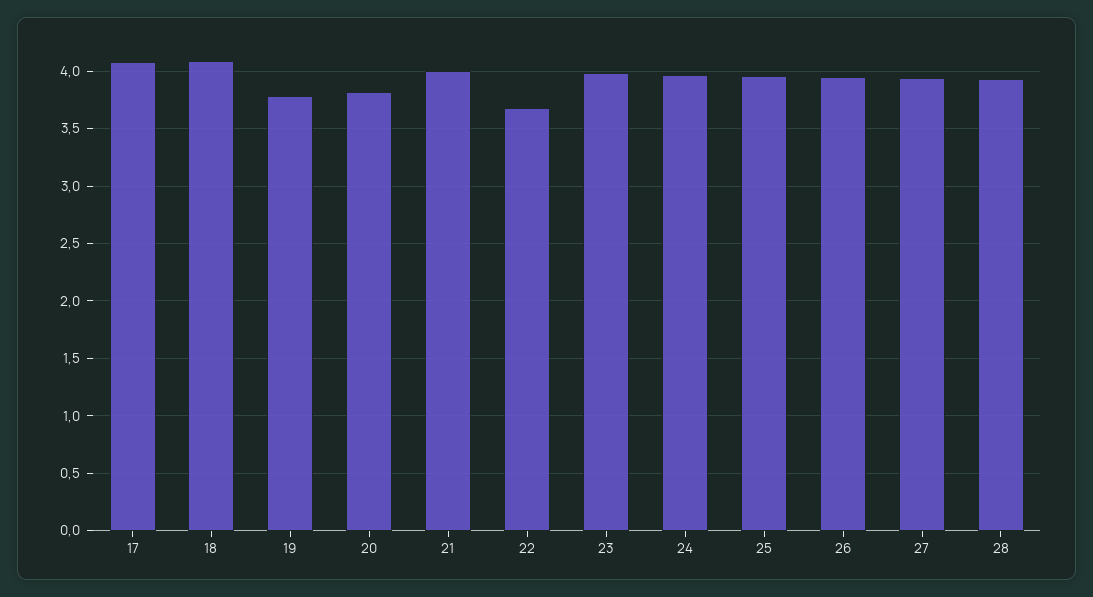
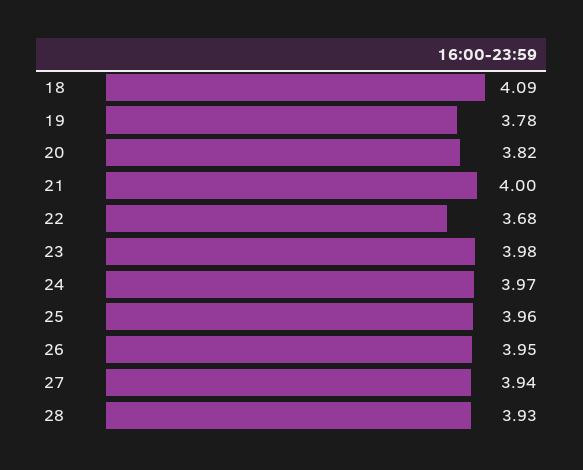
  {
-   "17": 4.1,
    "18": 4.09,
    "19": 3.78,
    "20": 3.82,
    "21": 4,
    "22": 3.68,
    "23": 3.98,
    "24": 3.97,
    "25": 3.96,
    "26": 3.95,
    "27": 3.94,
    "28": 3.93
  }

